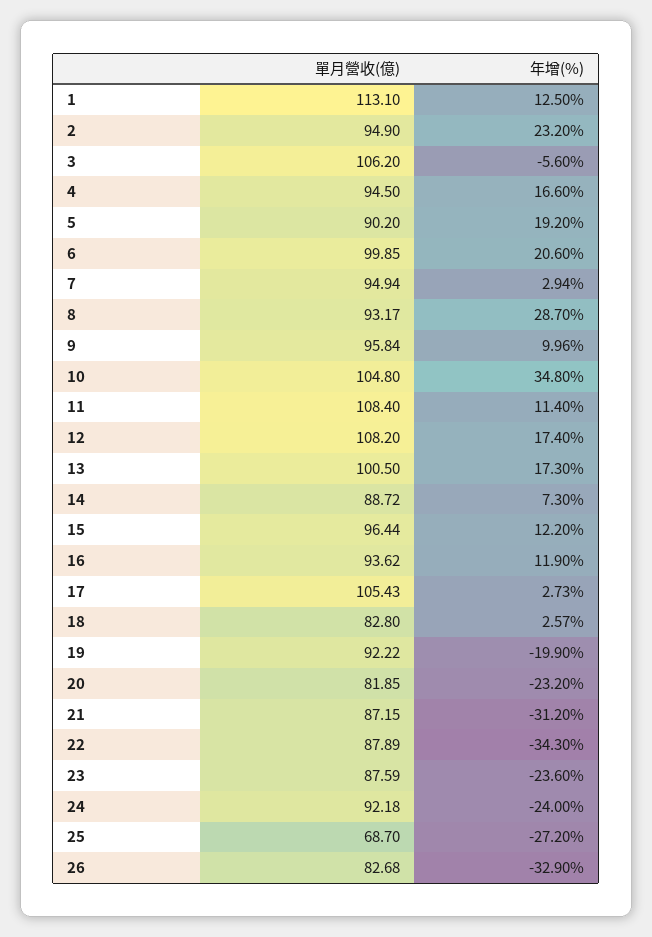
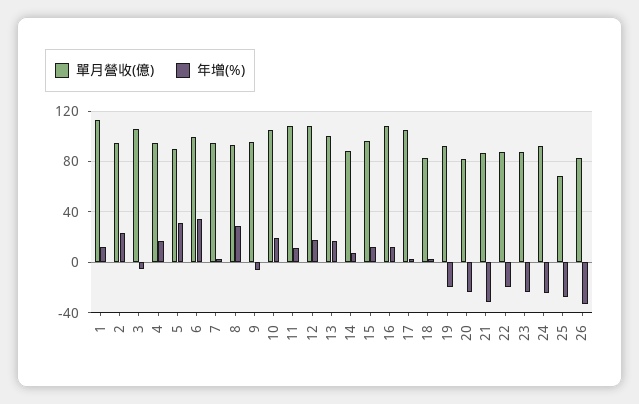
  {
    "單月營收(億)": {
      "1": 113.1,
      "2": 94.9,
      "3": 106.2,
      "4": 94.5,
      "5": 90.2,
      "6": 99.85,
      "7": 94.94,
      "8": 93.17,
      "9": 95.84,
      "10": 104.8,
      "11": 108.4,
      "12": 108.2,
      "13": 100.5,
      "14": 88.72,
      "15": 96.44,
-     "16": 93.62,
+     "16": 110,
      "17": 105.43,
      "18": 82.8,
      "19": 92.22,
      "20": 81.85,
      "21": 87.15,
      "22": 87.89,
      "23": 87.59,
      "24": 92.18,
      "25": 68.7,
      "26": 82.68
    },
    "年增(%)": {
      "1": 12.5,
      "2": 23.2,
      "3": -5.6,
      "4": 16.6,
-     "5": 19.2,
+     "5": 30,
-     "6": 20.6,
+     "6": 35,
      "7": 2.94,
      "8": 28.7,
-     "9": 9.96,
+     "9": -5,
-     "10": 34.8,
+     "10": 20,
      "11": 11.4,
      "12": 17.4,
      "13": 17.3,
      "14": 7.3,
      "15": 12.2,
      "16": 11.9,
      "17": 2.73,
      "18": 2.57,
      "19": -19.9,
      "20": -23.2,
      "21": -31.2,
-     "22": -34.3,
+     "22": -20,
      "23": -23.6,
      "24": -24,
      "25": -27.2,
      "26": -32.9
    }
  }

